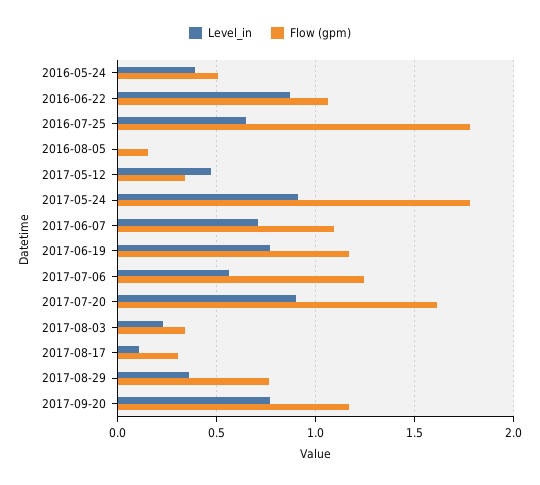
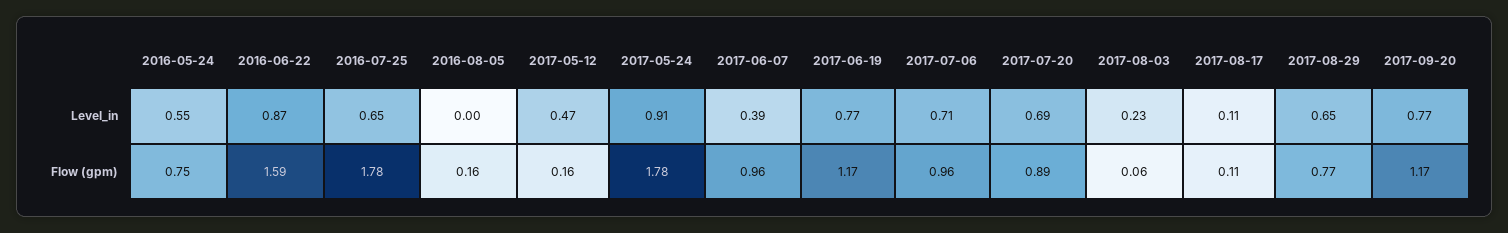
  {
    "Level_in": {
-     "2016-05-24": 0.4,
+     "2016-05-24": 0.55,
      "2016-06-22": 0.87,
      "2016-07-25": 0.65,
      "2016-08-05": 0,
      "2017-05-12": 0.47,
      "2017-05-24": 0.91,
-     "2017-06-07": 0.7,
+     "2017-06-07": 0.39,
      "2017-06-19": 0.77,
-     "2017-07-06": 0.55,
+     "2017-07-06": 0.71,
-     "2017-07-20": 0.9,
+     "2017-07-20": 0.69,
      "2017-08-03": 0.23,
      "2017-08-17": 0.11,
-     "2017-08-29": 0.35,
+     "2017-08-29": 0.65,
      "2017-09-20": 0.77
    },
    "Flow (gpm)": {
-     "2016-05-24": 0.5,
+     "2016-05-24": 0.75,
-     "2016-06-22": 1.05,
+     "2016-06-22": 1.59,
      "2016-07-25": 1.78,
      "2016-08-05": 0.16,
-     "2017-05-12": 0.35,
+     "2017-05-12": 0.16,
      "2017-05-24": 1.78,
-     "2017-06-07": 1.1,
+     "2017-06-07": 0.96,
      "2017-06-19": 1.17,
-     "2017-07-06": 1.25,
+     "2017-07-06": 0.96,
-     "2017-07-20": 1.6,
+     "2017-07-20": 0.89,
-     "2017-08-03": 0.35,
+     "2017-08-03": 0.06,
-     "2017-08-17": 0.3,
+     "2017-08-17": 0.11,
      "2017-08-29": 0.77,
      "2017-09-20": 1.17
    }
  }

